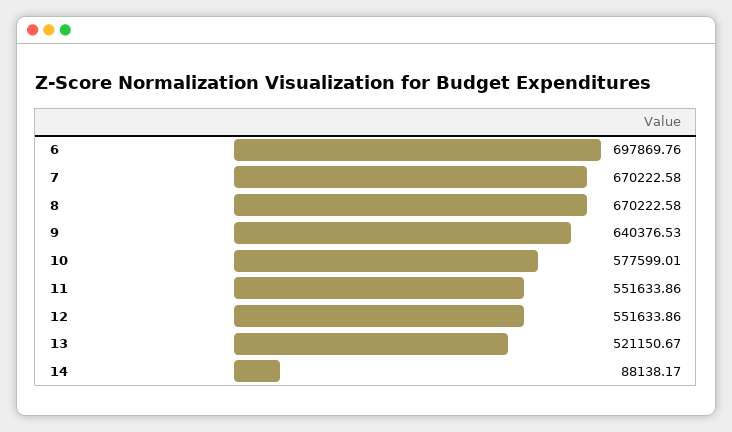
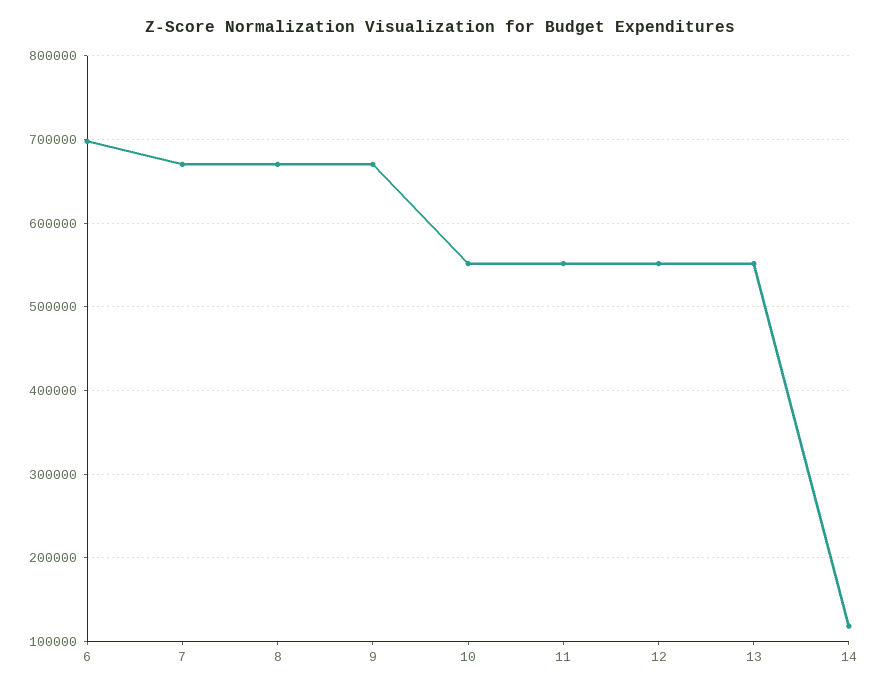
  {
    "6": 697869.76,
    "7": 670222.58,
    "8": 670222.58,
-   "9": 640376.53,
+   "9": 670000,
-   "10": 577599.01,
+   "10": 550000,
    "11": 551633.86,
    "12": 551633.86,
-   "13": 521150.67,
+   "13": 550000,
-   "14": 88138.17
+   "14": 120000
  }

